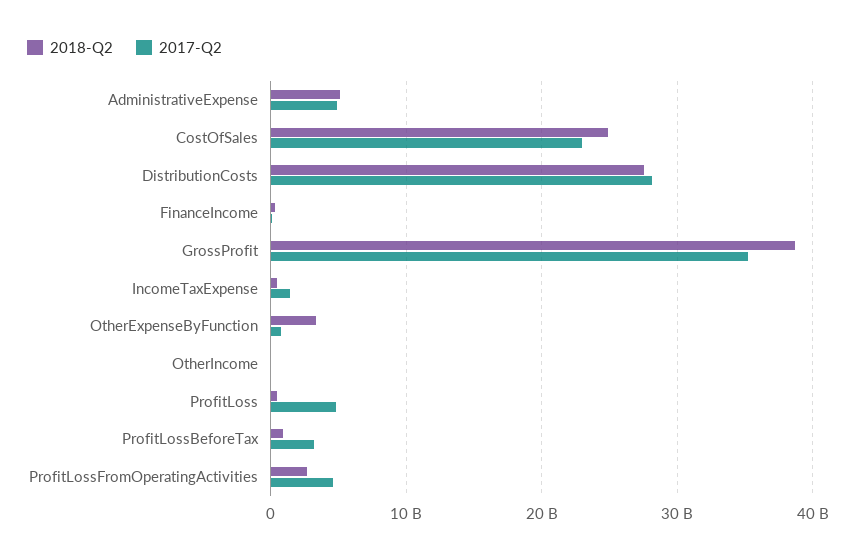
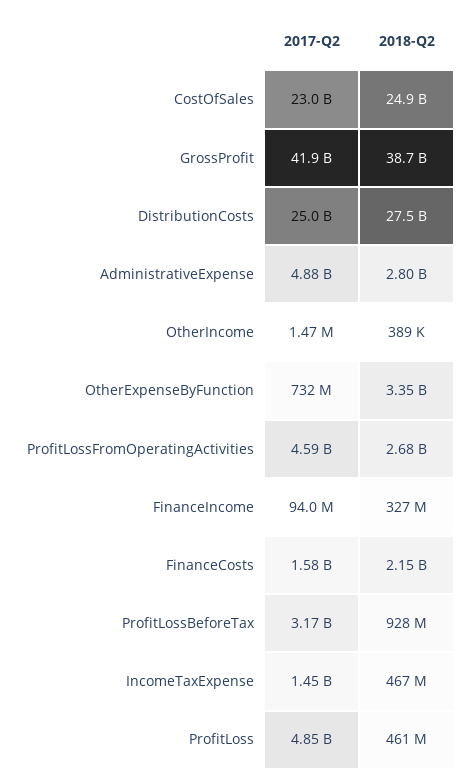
  {
    "2018-Q2": {
-     "AdministrativeExpense": 5000000000,
+     "AdministrativeExpense": 2800000000,
      "CostOfSales": 24900000000,
      "DistributionCosts": 27500000000,
      "FinanceIncome": 327000000,
      "GrossProfit": 38700000000,
      "IncomeTaxExpense": 467000000,
      "OtherExpenseByFunction": 3350000000,
      "OtherIncome": 389000,
      "ProfitLoss": 461000000,
      "ProfitLossBeforeTax": 928000000,
-     "ProfitLossFromOperatingActivities": 2680000000
+     "ProfitLossFromOperatingActivities": 2680000000,
+     "FinanceCosts": 2150000000
    },
    "2017-Q2": {
      "AdministrativeExpense": 4880000000,
      "CostOfSales": 23000000000,
-     "DistributionCosts": 28000000000,
+     "DistributionCosts": 25000000000,
      "FinanceIncome": 94000000,
-     "GrossProfit": 35000000000,
+     "GrossProfit": 41900000000,
      "IncomeTaxExpense": 1450000000,
      "OtherExpenseByFunction": 732000000,
      "OtherIncome": 1470000,
      "ProfitLoss": 4850000000,
      "ProfitLossBeforeTax": 3170000000,
-     "ProfitLossFromOperatingActivities": 4590000000
+     "ProfitLossFromOperatingActivities": 4590000000,
+     "FinanceCosts": 1580000000
    }
  }

